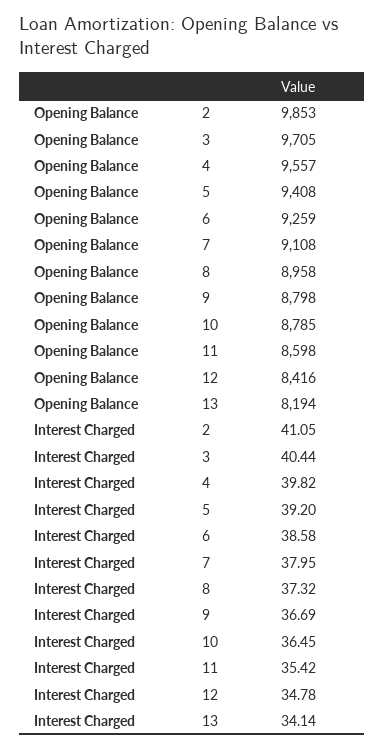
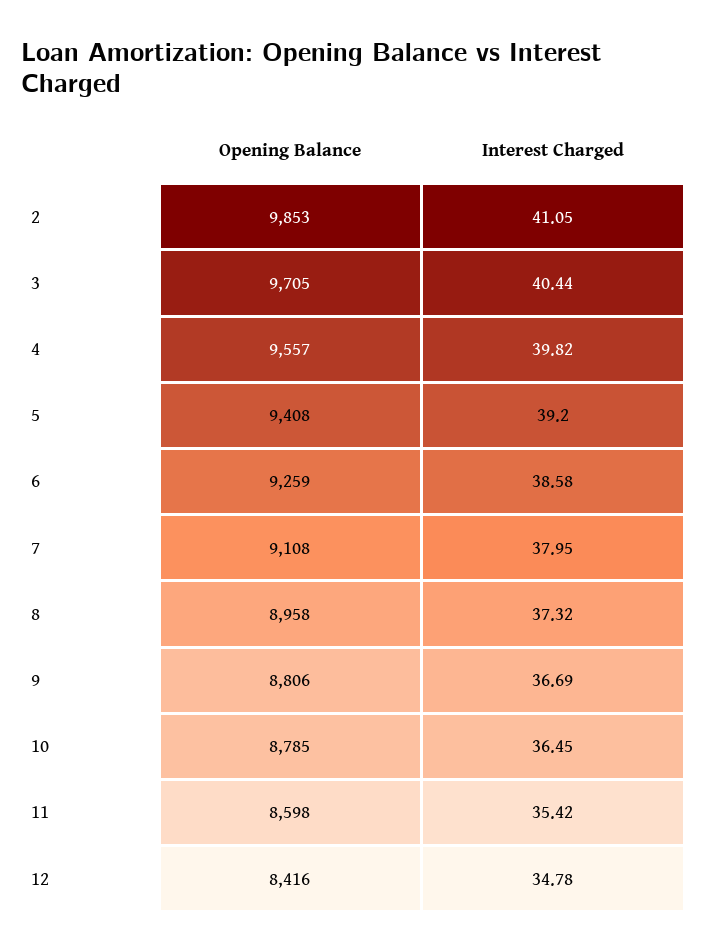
  {
    "Opening Balance": {
      "2": 9853,
      "3": 9705,
      "4": 9557,
      "5": 9408,
      "6": 9259,
      "7": 9108,
      "8": 8958,
-     "9": 8798,
+     "9": 8806,
      "10": 8785,
      "11": 8598,
-     "12": 8416,
+     "12": 8416
-     "13": 8194
    },
    "Interest Charged": {
      "2": 41.05,
      "3": 40.44,
      "4": 39.82,
      "5": 39.2,
      "6": 38.58,
      "7": 37.95,
      "8": 37.32,
      "9": 36.69,
      "10": 36.45,
      "11": 35.42,
-     "12": 34.78,
+     "12": 34.78
-     "13": 34.14
    }
  }

